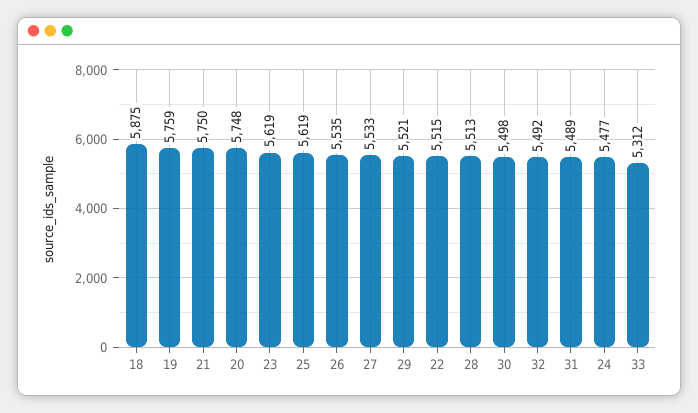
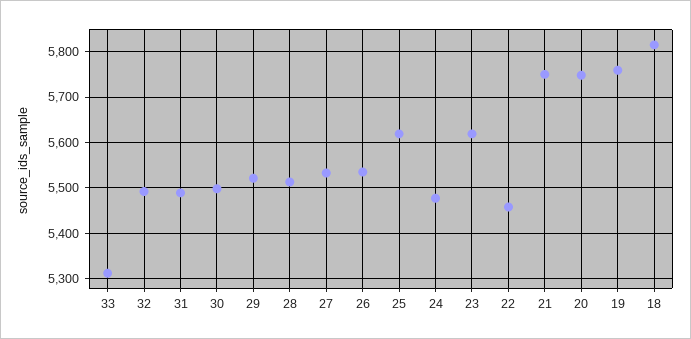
  {
-   "18": 5875,
+   "18": 5820,
    "19": 5759,
    "21": 5750,
    "20": 5748,
    "23": 5619,
    "25": 5619,
    "26": 5535,
    "27": 5533,
    "29": 5521,
-   "22": 5515,
+   "22": 5460,
    "28": 5513,
    "30": 5498,
    "32": 5492,
    "31": 5489,
    "24": 5477,
    "33": 5312
  }

